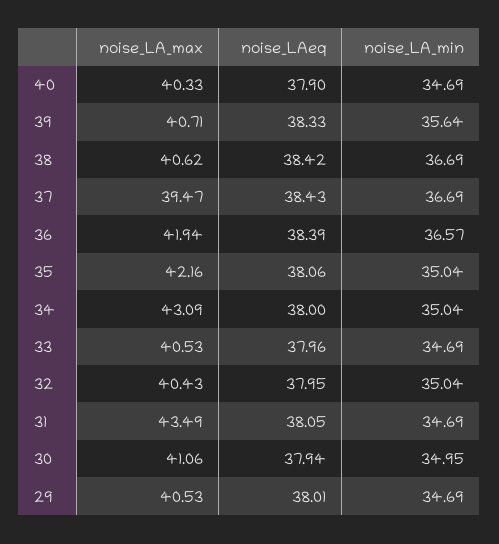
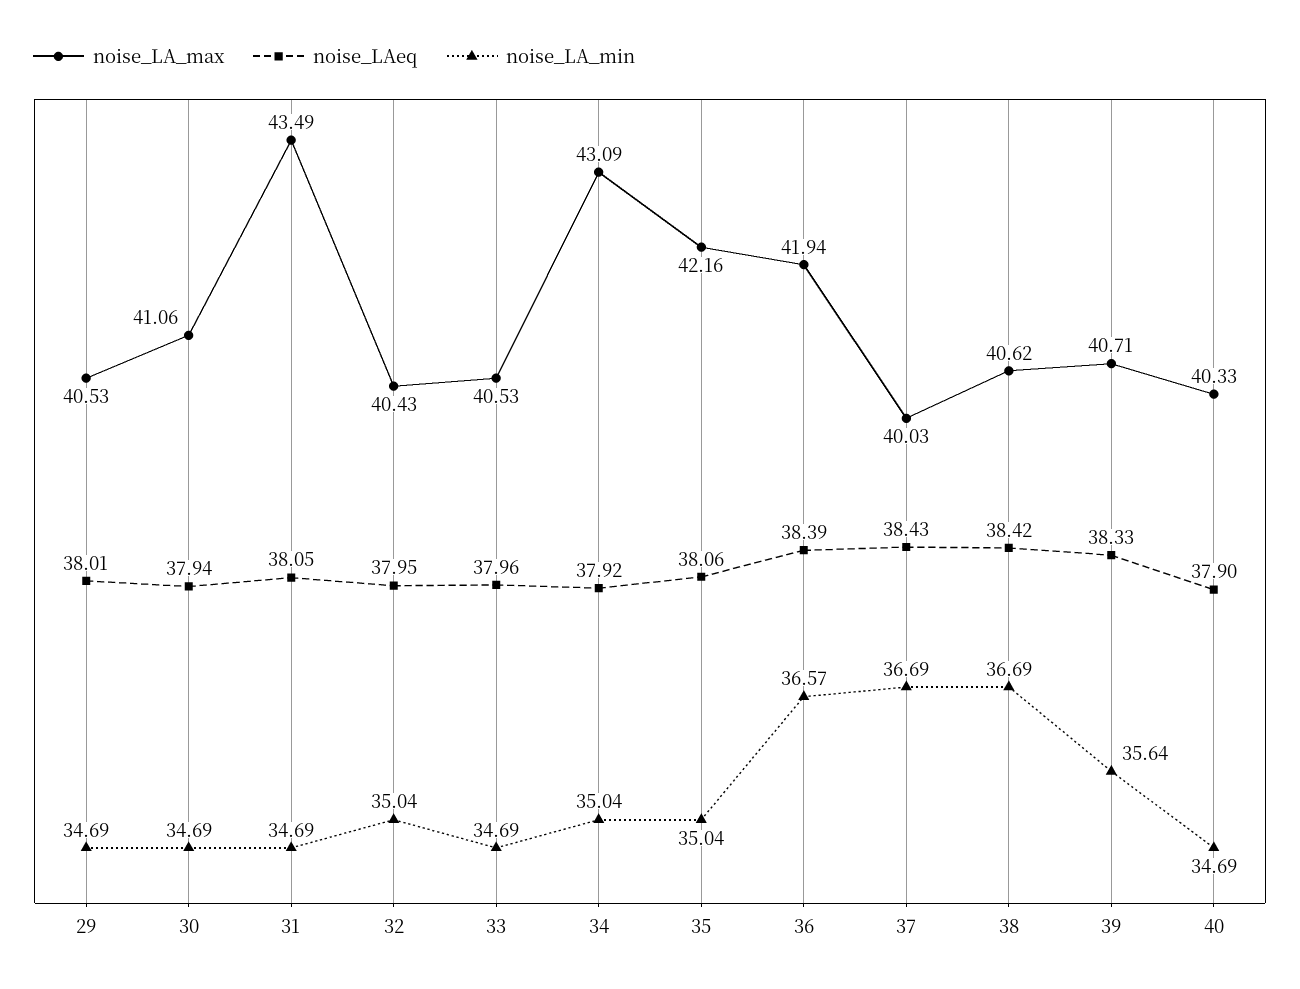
  {
    "noise_LA_max": {
      "40": 40.33,
      "39": 40.71,
      "38": 40.62,
-     "37": 39.47,
+     "37": 40.03,
      "36": 41.94,
      "35": 42.16,
      "34": 43.09,
      "33": 40.53,
      "32": 40.43,
      "31": 43.49,
      "30": 41.06,
      "29": 40.53
    },
    "noise_LAeq": {
      "40": 37.9,
      "39": 38.33,
      "38": 38.42,
      "37": 38.43,
      "36": 38.39,
      "35": 38.06,
-     "34": 38,
+     "34": 37.92,
      "33": 37.96,
      "32": 37.95,
      "31": 38.05,
      "30": 37.94,
      "29": 38.01
    },
    "noise_LA_min": {
      "40": 34.69,
      "39": 35.64,
      "38": 36.69,
      "37": 36.69,
      "36": 36.57,
      "35": 35.04,
      "34": 35.04,
      "33": 34.69,
      "32": 35.04,
      "31": 34.69,
-     "30": 34.95,
+     "30": 34.69,
      "29": 34.69
    }
  }

